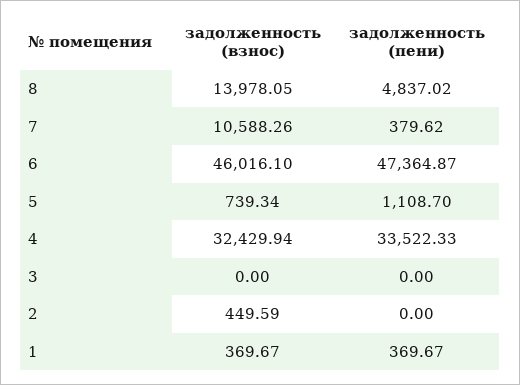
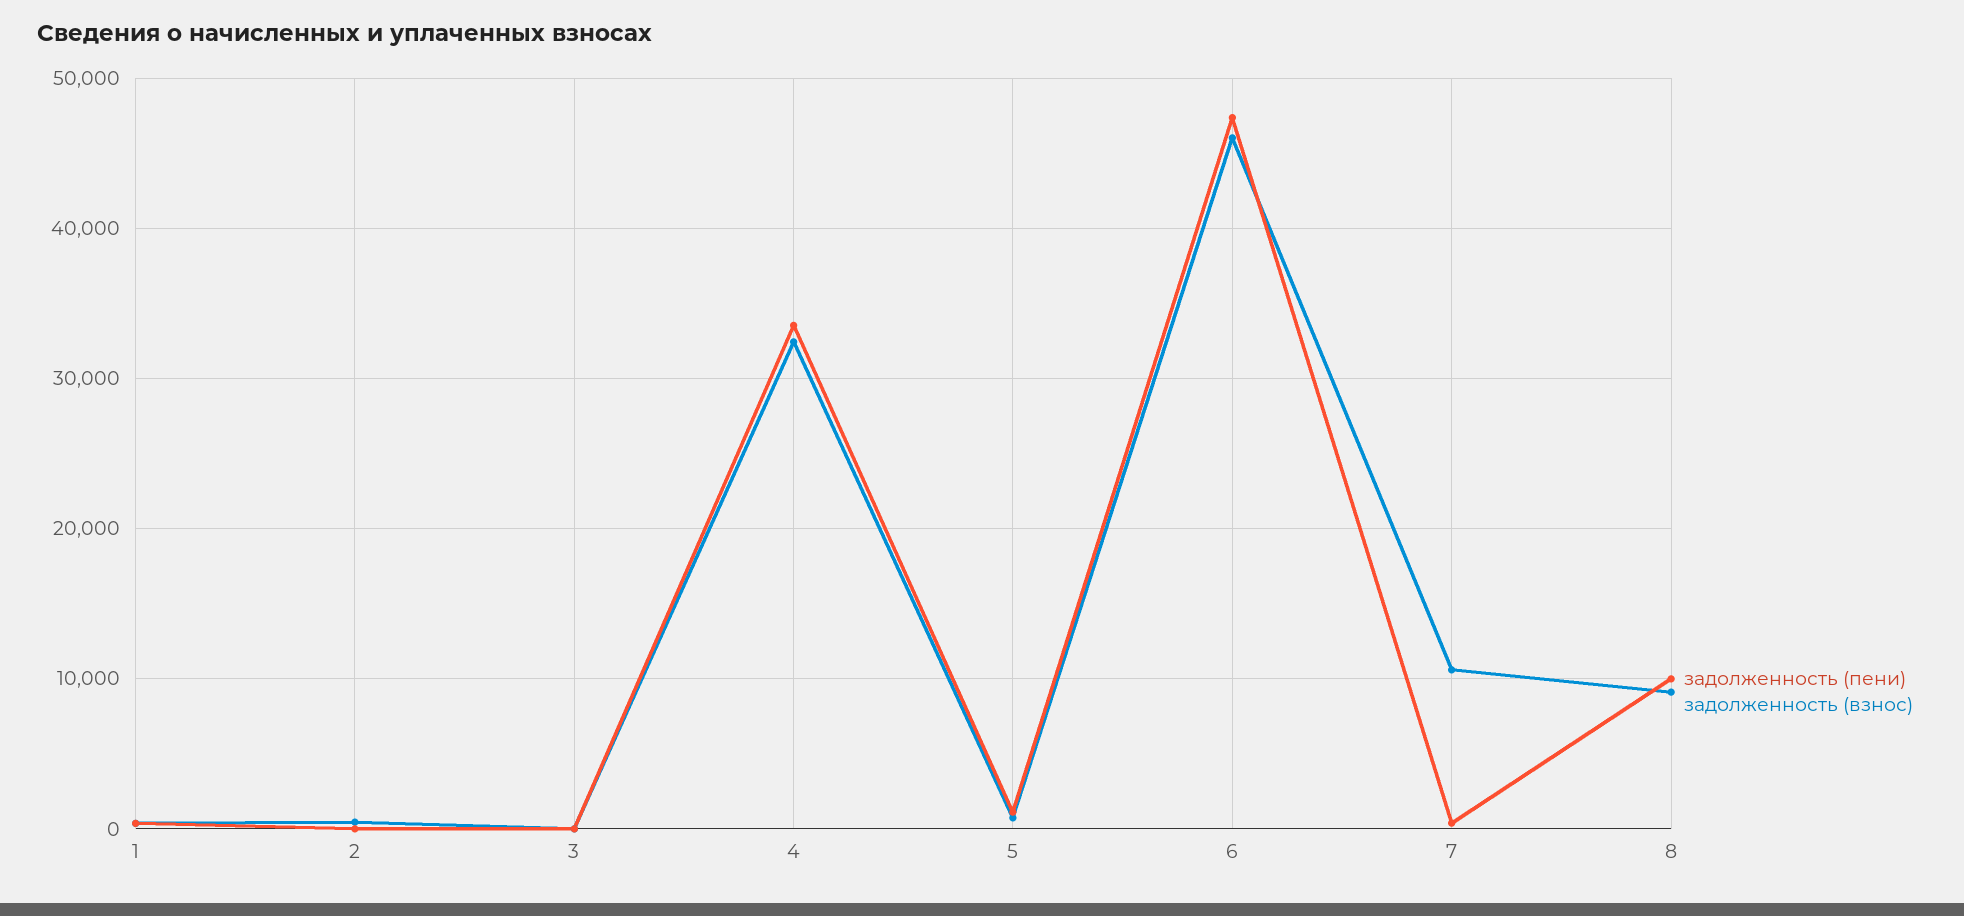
  {
    "задолженность (взнос)": {
-     "8": 13978.05,
+     "8": 9000,
      "7": 10588.26,
      "6": 46016.1,
      "5": 739.34,
      "4": 32429.94,
      "3": 0,
      "2": 449.59,
      "1": 369.67
    },
    "задолженность (пени)": {
-     "8": 4837.02,
+     "8": 10000,
      "7": 379.62,
      "6": 47364.87,
      "5": 1108.7,
      "4": 33522.33,
      "3": 0,
      "2": 0,
      "1": 369.67
    }
  }

